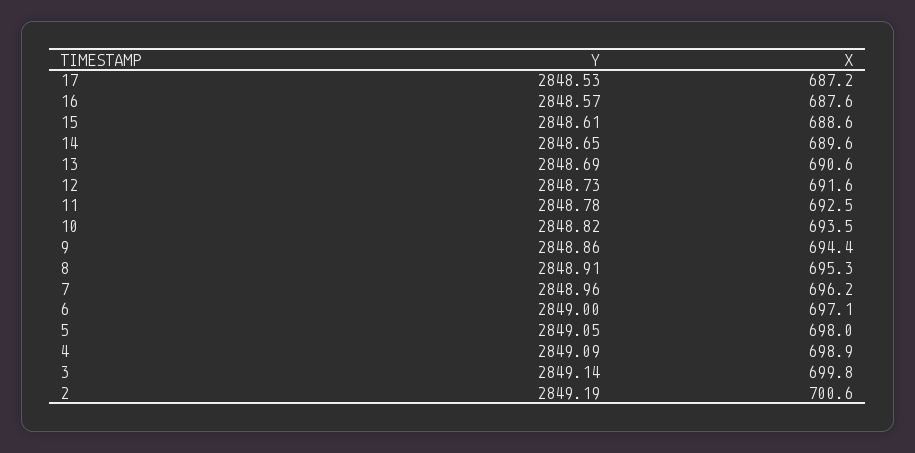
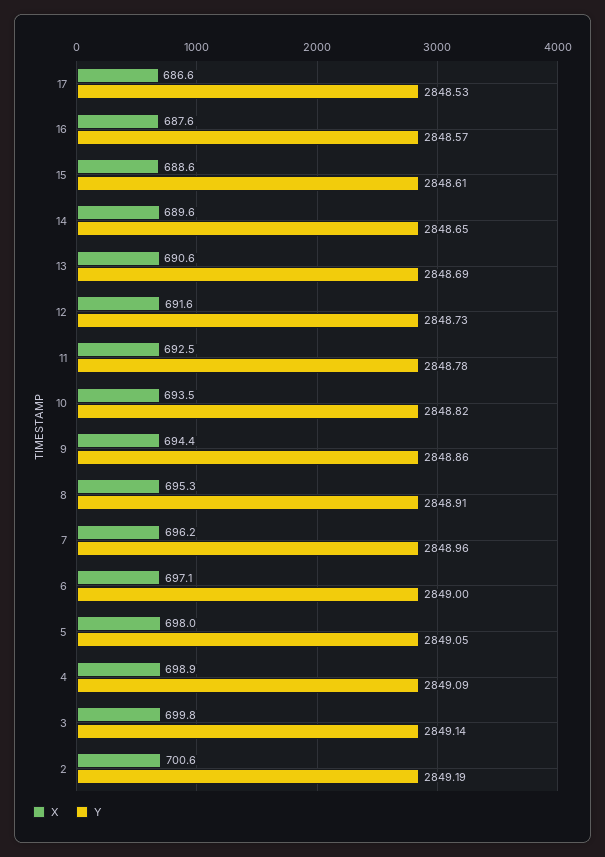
  {
    "Y": {
      "17": 2848.53,
      "16": 2848.57,
      "15": 2848.61,
      "14": 2848.65,
      "13": 2848.69,
      "12": 2848.73,
      "11": 2848.78,
      "10": 2848.82,
      "9": 2848.86,
      "8": 2848.91,
      "7": 2848.96,
      "6": 2849,
      "5": 2849.05,
      "4": 2849.09,
      "3": 2849.14,
      "2": 2849.19
    },
    "X": {
-     "17": 687.2,
+     "17": 686.6,
      "16": 687.6,
      "15": 688.6,
      "14": 689.6,
      "13": 690.6,
      "12": 691.6,
      "11": 692.5,
      "10": 693.5,
      "9": 694.4,
      "8": 695.3,
      "7": 696.2,
      "6": 697.1,
      "5": 698,
      "4": 698.9,
      "3": 699.8,
      "2": 700.6
    }
  }

